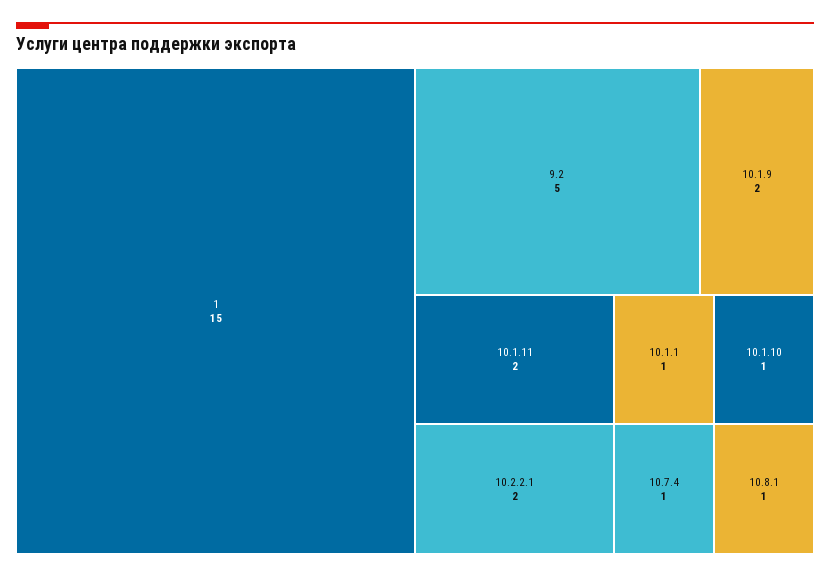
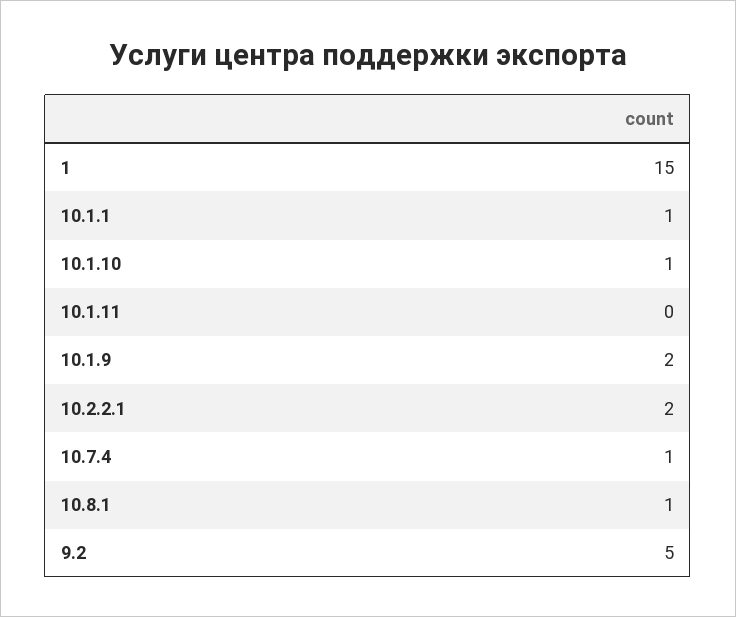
  {
    "1": 15,
    "9.2": 5,
    "10.1.9": 2,
-   "10.1.11": 2,
+   "10.1.11": 0,
    "10.2.2.1": 2,
    "10.1.1": 1,
    "10.1.10": 1,
    "10.7.4": 1,
    "10.8.1": 1
  }

